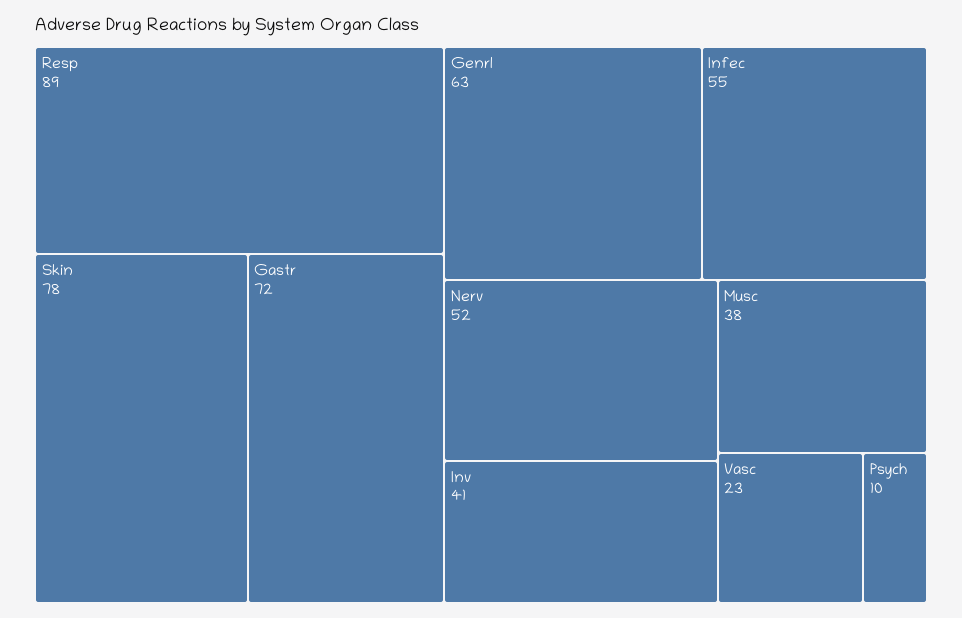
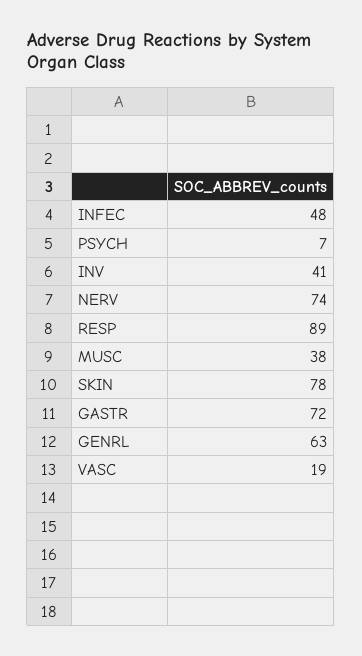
  {
    "Resp": 89,
    "Skin": 78,
    "Gastr": 72,
    "Genrl": 63,
-   "Infec": 55,
+   "Infec": 48,
-   "Nerv": 52,
+   "Nerv": 74,
    "Inv": 41,
    "Musc": 38,
-   "Vasc": 23,
+   "Vasc": 19,
-   "Psych": 10
+   "Psych": 7
  }

